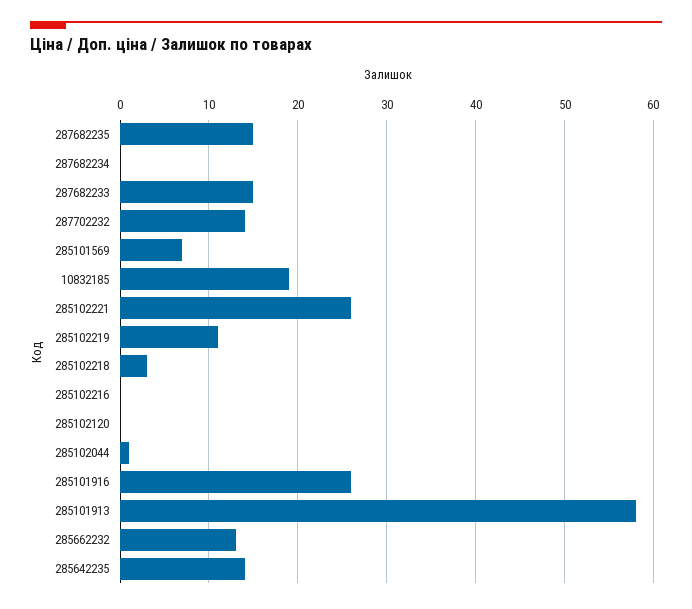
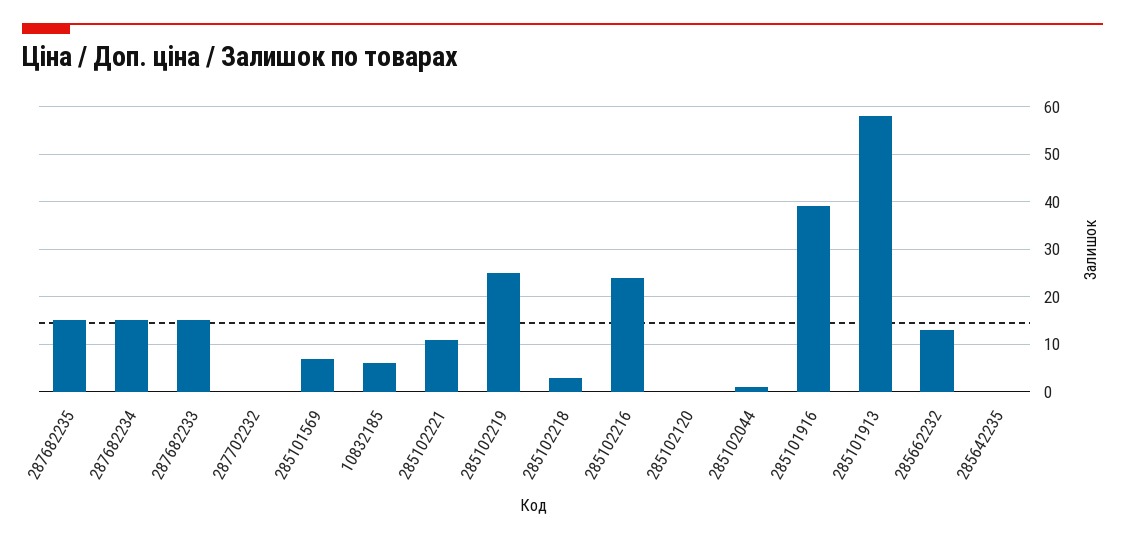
  {
    "287682235": 15,
-   "287682234": 0,
+   "287682234": 15,
    "287682233": 15,
-   "287702232": 14,
+   "287702232": 0,
    "285101569": 7,
-   "10832185": 19,
+   "10832185": 5,
-   "285102221": 26,
+   "285102221": 10,
-   "285102219": 11,
+   "285102219": 25,
    "285102218": 3,
-   "285102216": 0,
+   "285102216": 25,
    "285102120": 0,
    "285102044": 1,
-   "285101916": 26,
+   "285101916": 40,
    "285101913": 58,
    "285662232": 13,
-   "285642235": 14
+   "285642235": 0
  }

